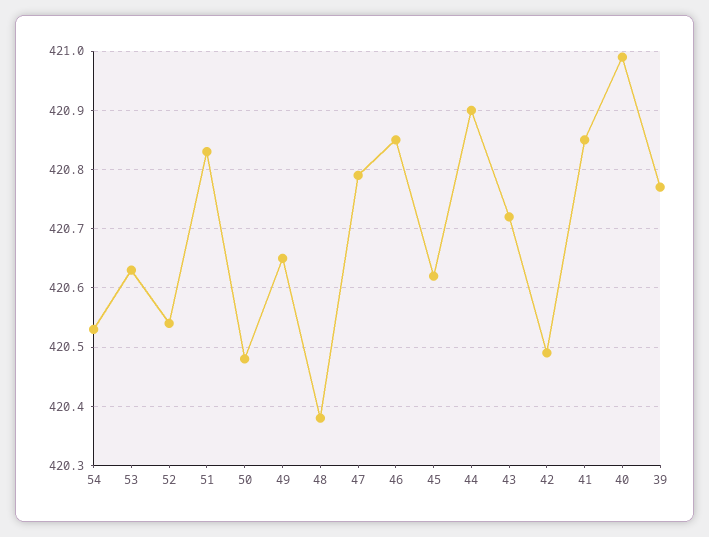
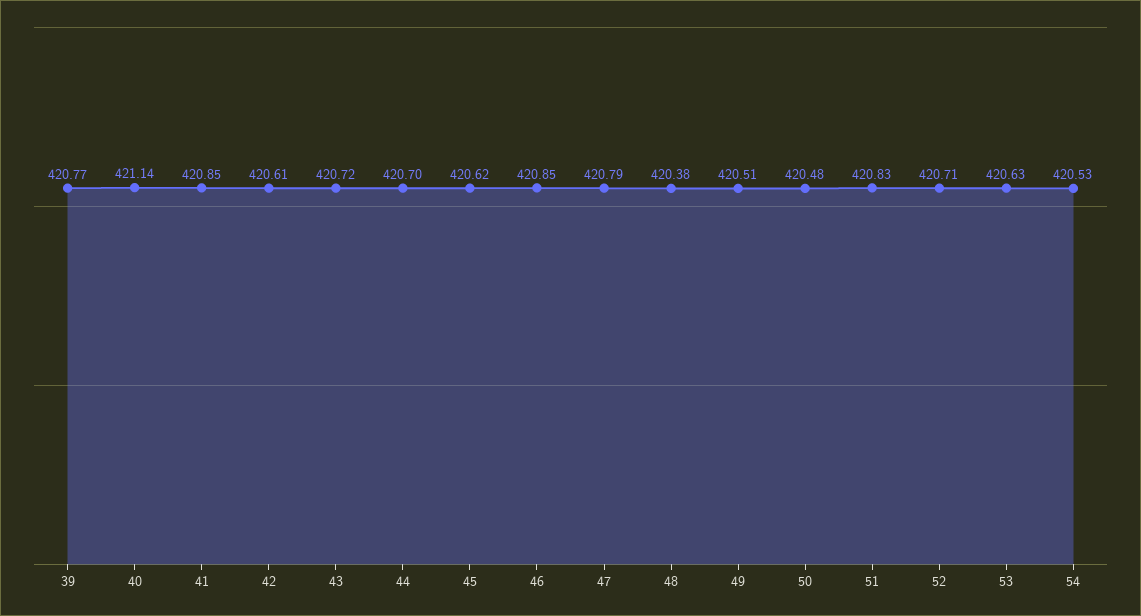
  {
    "54": 420.53,
    "53": 420.63,
-   "52": 420.55,
+   "52": 420.71,
    "51": 420.83,
    "50": 420.48,
-   "49": 420.65,
+   "49": 420.51,
    "48": 420.38,
    "47": 420.79,
    "46": 420.85,
    "45": 420.62,
-   "44": 420.9,
+   "44": 420.7,
    "43": 420.72,
-   "42": 420.5,
+   "42": 420.61,
    "41": 420.85,
-   "40": 421,
+   "40": 421.14,
    "39": 420.77
  }

